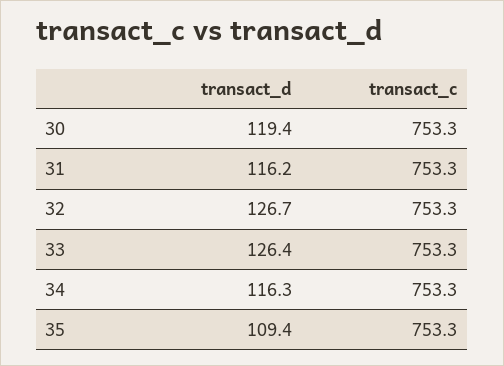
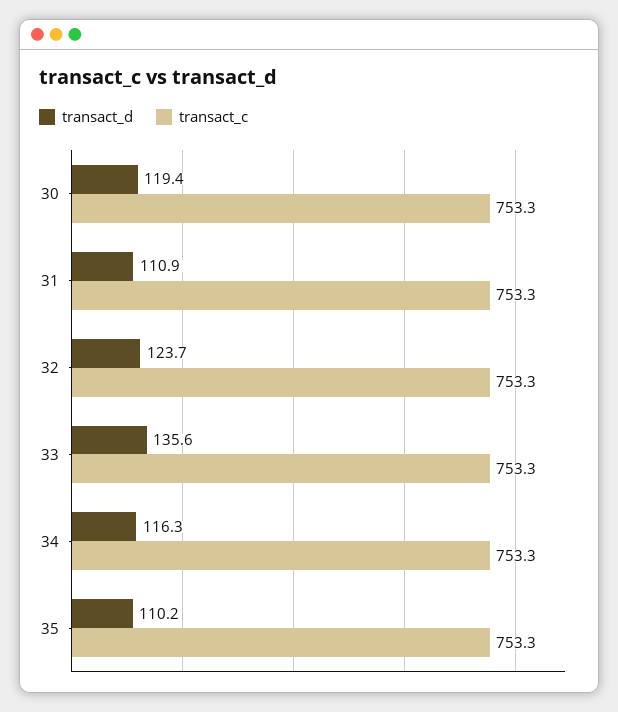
  {
    "transact_d": {
      "30": 119.4,
-     "31": 116.2,
+     "31": 110.9,
-     "32": 126.7,
+     "32": 123.7,
-     "33": 126.4,
+     "33": 135.6,
      "34": 116.3,
-     "35": 109.4
+     "35": 110.2
    },
    "transact_c": {
      "30": 753.3,
      "31": 753.3,
      "32": 753.3,
      "33": 753.3,
      "34": 753.3,
      "35": 753.3
    }
  }

